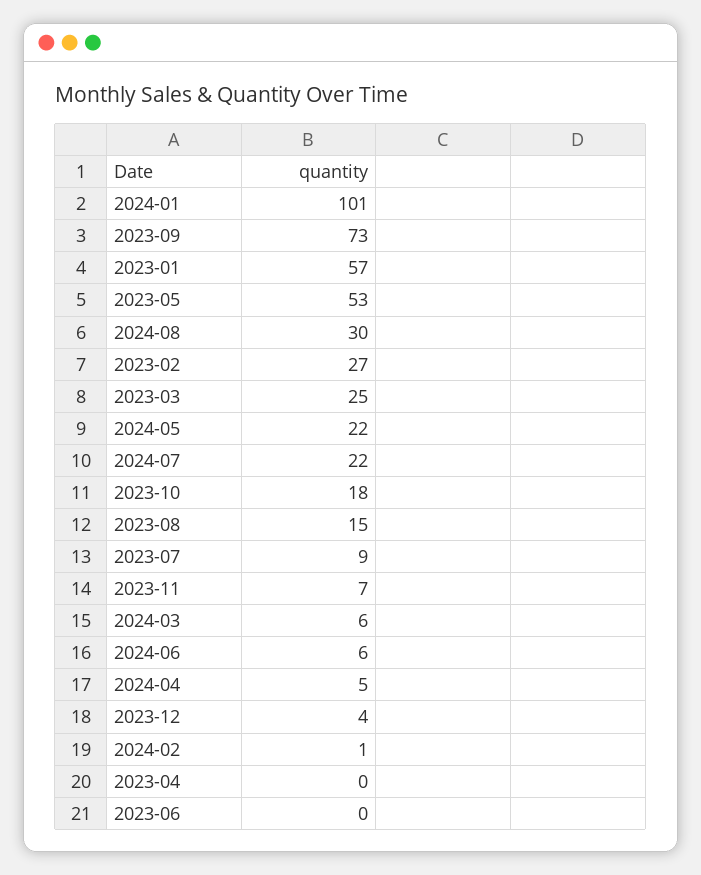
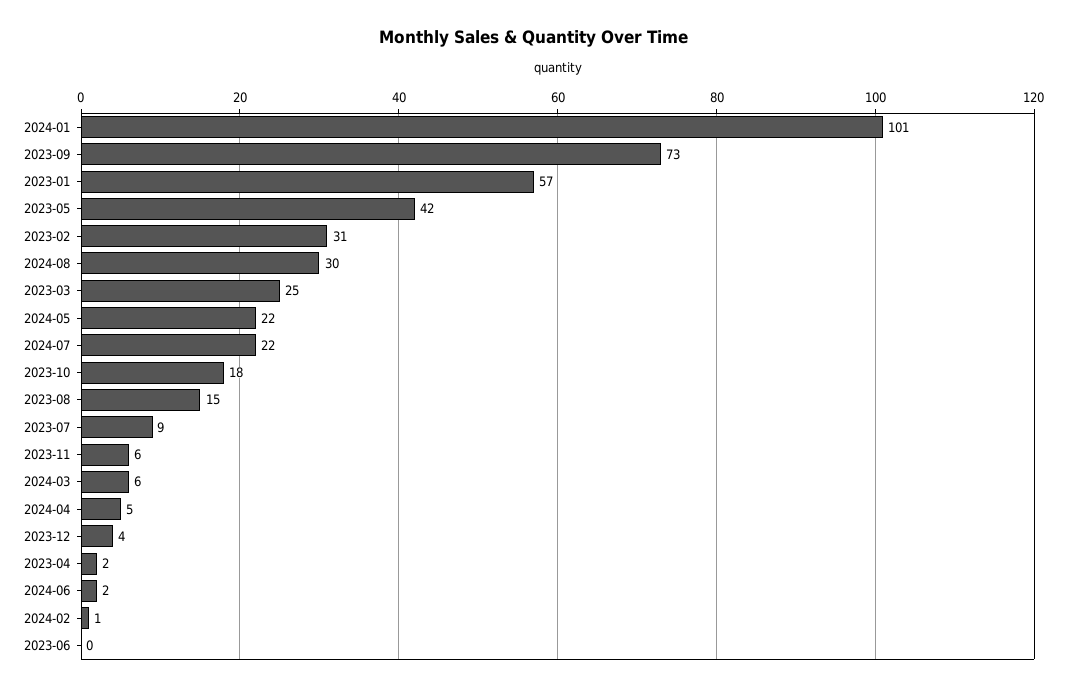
  {
    "2024-01": 101,
    "2023-09": 73,
    "2023-01": 57,
-   "2023-05": 53,
+   "2023-05": 42,
    "2024-08": 30,
-   "2023-02": 27,
+   "2023-02": 31,
    "2023-03": 25,
    "2024-05": 22,
    "2024-07": 22,
    "2023-10": 18,
    "2023-08": 15,
    "2023-07": 9,
-   "2023-11": 7,
+   "2023-11": 6,
    "2024-03": 6,
-   "2024-06": 6,
+   "2024-06": 2,
    "2024-04": 5,
    "2023-12": 4,
    "2024-02": 1,
-   "2023-04": 0,
+   "2023-04": 2,
    "2023-06": 0
  }

